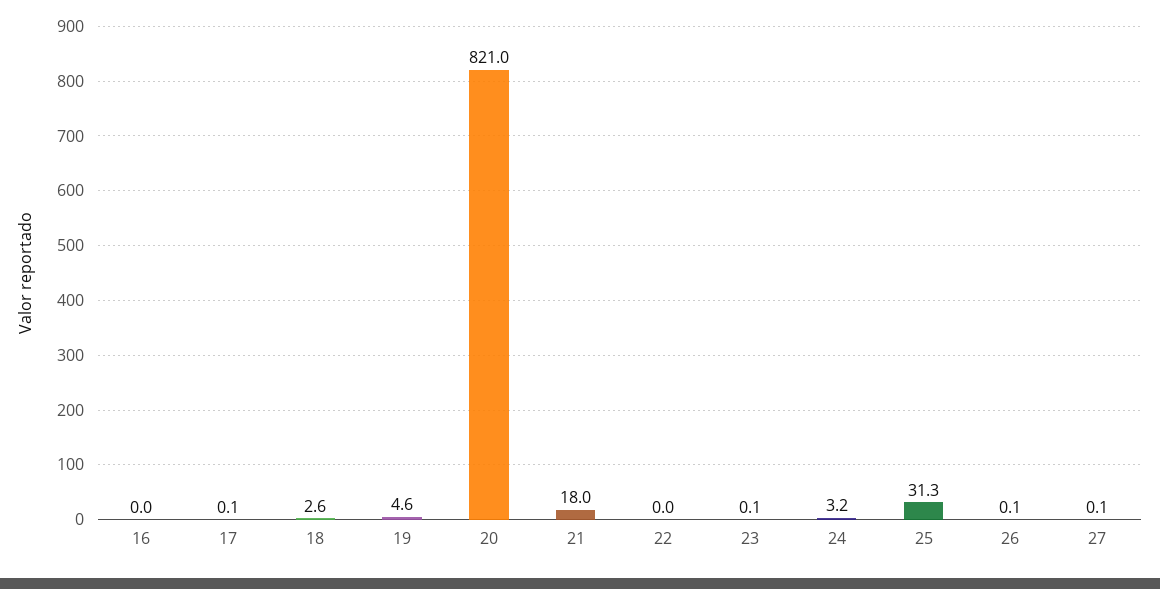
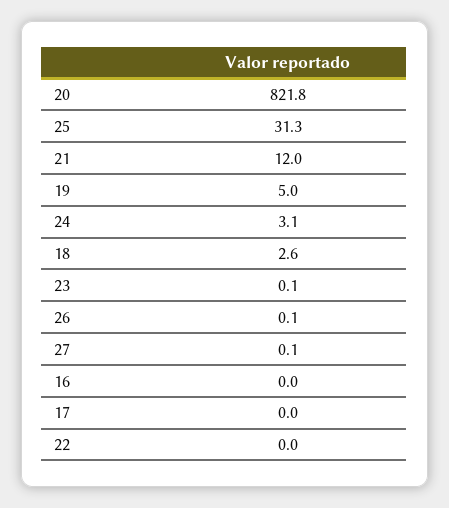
  {
    "16": 0,
-   "17": 0.1,
+   "17": 0,
    "18": 2.6,
-   "19": 4.6,
+   "19": 5,
-   "20": 821,
+   "20": 821.8,
-   "21": 18,
+   "21": 12,
    "22": 0,
    "23": 0.1,
-   "24": 3.2,
+   "24": 3.1,
    "25": 31.3,
    "26": 0.1,
    "27": 0.1
  }

